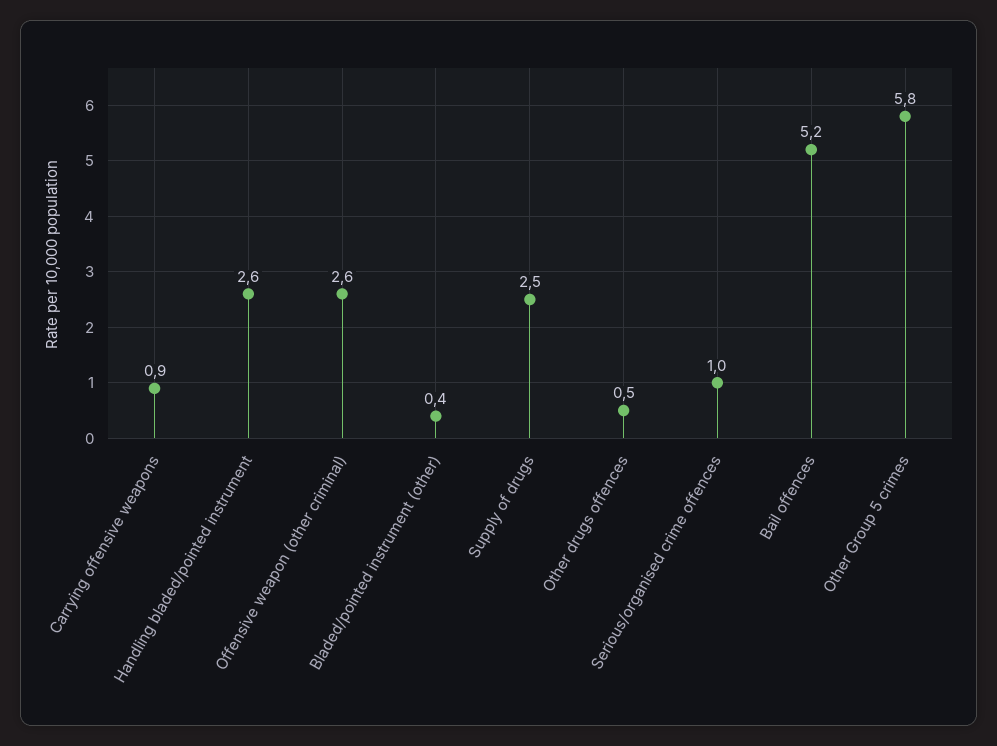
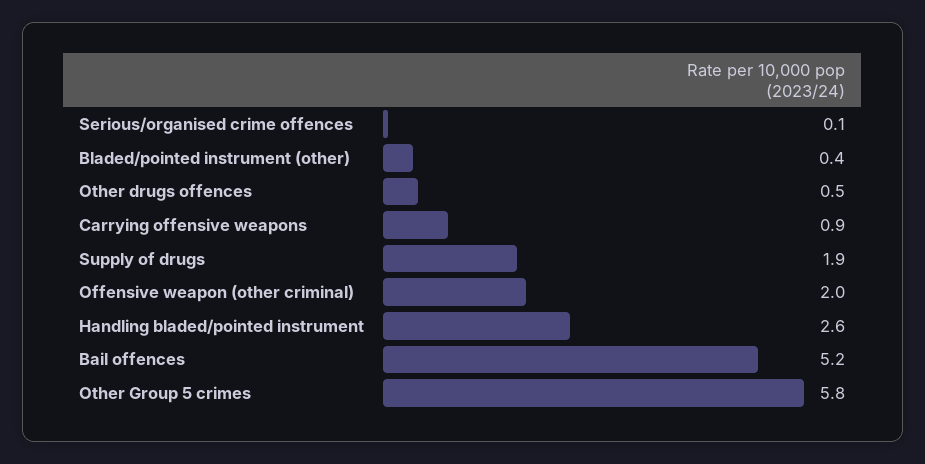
  {
    "Carrying offensive weapons": 0.9,
    "Handling bladed/pointed instrument": 2.6,
-   "Offensive weapon (other criminal)": 2.6,
+   "Offensive weapon (other criminal)": 2,
    "Bladed/pointed instrument (other)": 0.4,
-   "Supply of drugs": 2.5,
+   "Supply of drugs": 1.9,
    "Other drugs offences": 0.5,
-   "Serious/organised crime offences": 1,
+   "Serious/organised crime offences": 0.1,
    "Bail offences": 5.2,
    "Other Group 5 crimes": 5.8
  }

